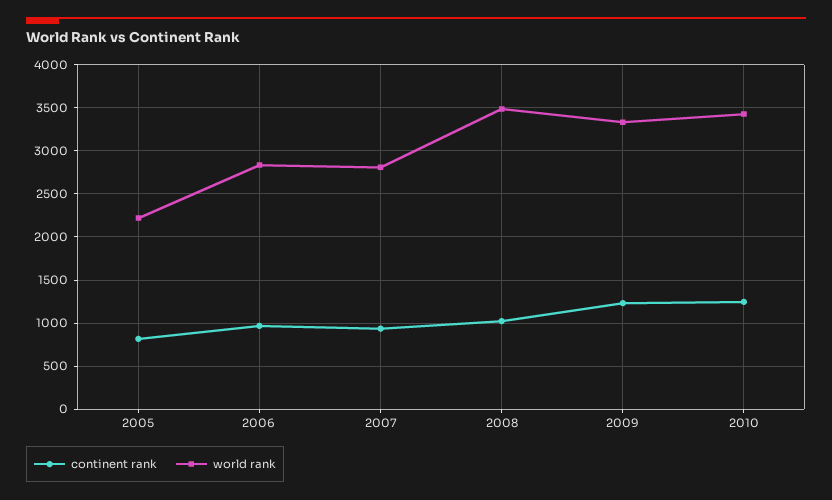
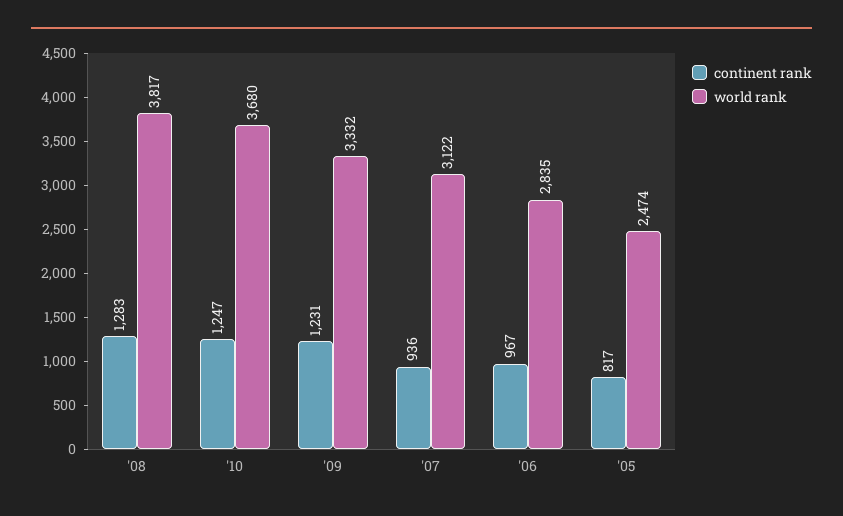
  {
    "continent rank": {
      "2005": 817,
      "2006": 967,
      "2007": 936,
-     "2008": 1000,
+     "2008": 1283,
      "2009": 1231,
      "2010": 1247
    },
    "world rank": {
-     "2005": 2200,
+     "2005": 2474,
      "2006": 2835,
-     "2007": 2800,
+     "2007": 3122,
-     "2008": 3500,
+     "2008": 3817,
      "2009": 3332,
-     "2010": 3400
+     "2010": 3680
    }
  }

